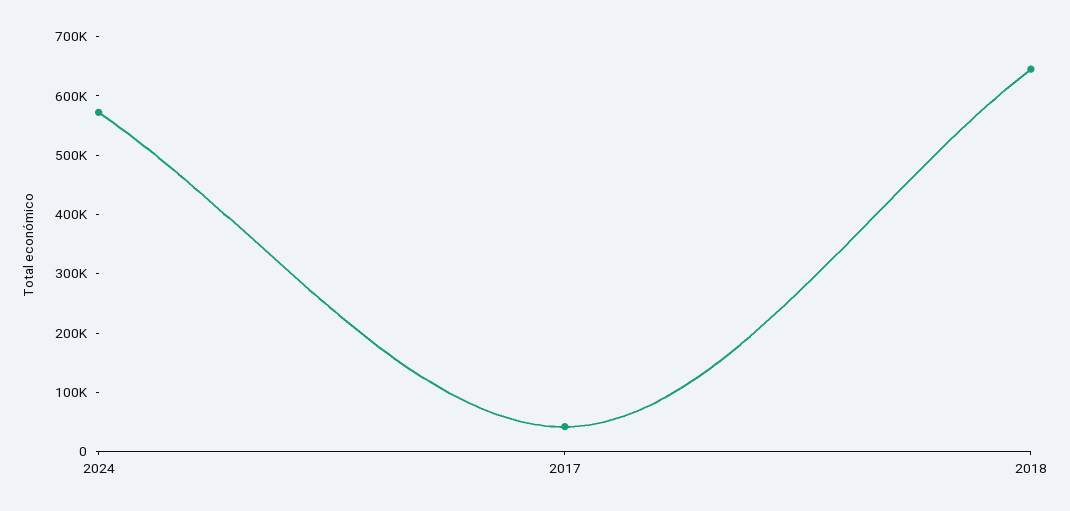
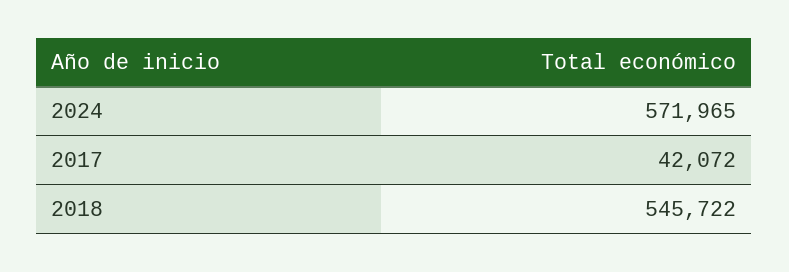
  {
    "2024": 571965,
    "2017": 42072,
-   "2018": 640000
+   "2018": 545722
  }

